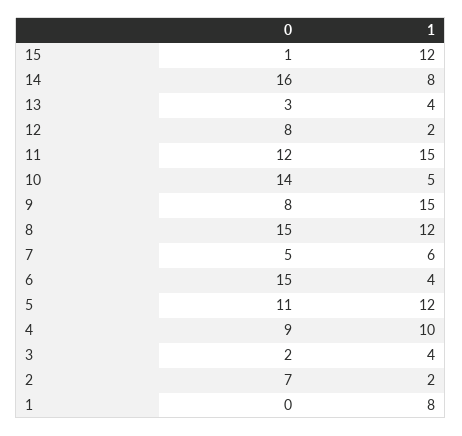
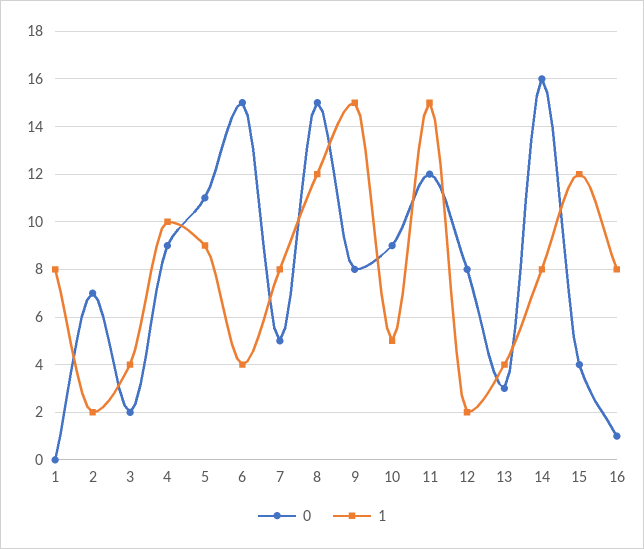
  {
    "0": {
-     "15": 1,
+     "15": 4,
      "14": 16,
      "13": 3,
      "12": 8,
      "11": 12,
-     "10": 14,
+     "10": 9,
      "9": 8,
      "8": 15,
      "7": 5,
      "6": 15,
      "5": 11,
      "4": 9,
      "3": 2,
      "2": 7,
-     "1": 0
+     "1": 0,
+     "16": 1
    },
    "1": {
      "15": 12,
      "14": 8,
      "13": 4,
      "12": 2,
      "11": 15,
      "10": 5,
      "9": 15,
      "8": 12,
-     "7": 6,
+     "7": 8,
      "6": 4,
-     "5": 12,
+     "5": 9,
      "4": 10,
      "3": 4,
      "2": 2,
-     "1": 8
+     "1": 8,
+     "16": 8
    }
  }

